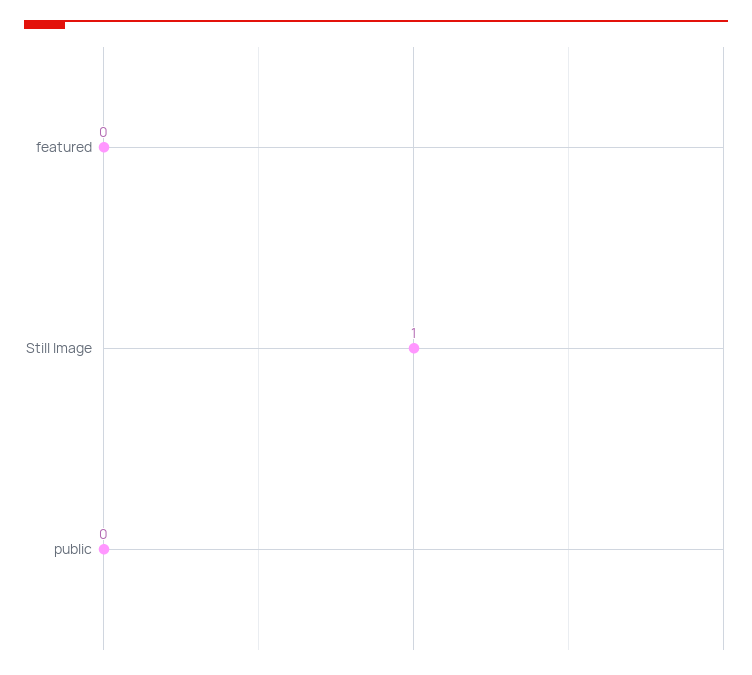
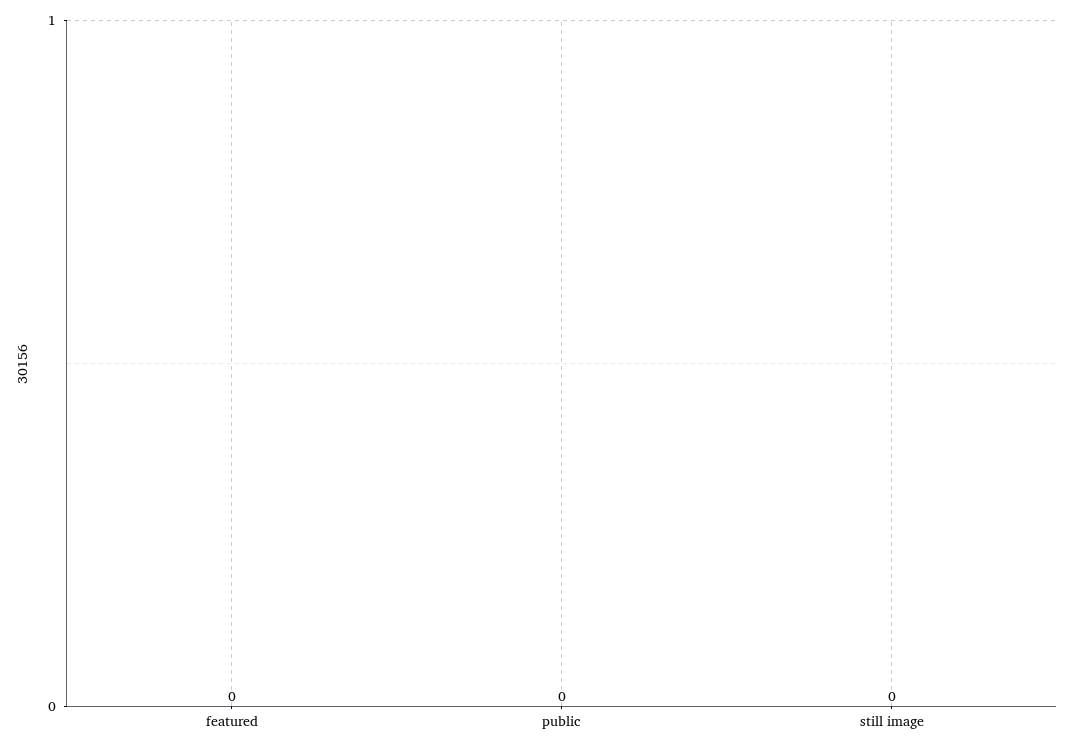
  {
    "featured": 0,
-   "Still Image": 1,
+   "Still Image": 0,
    "public": 0
  }

